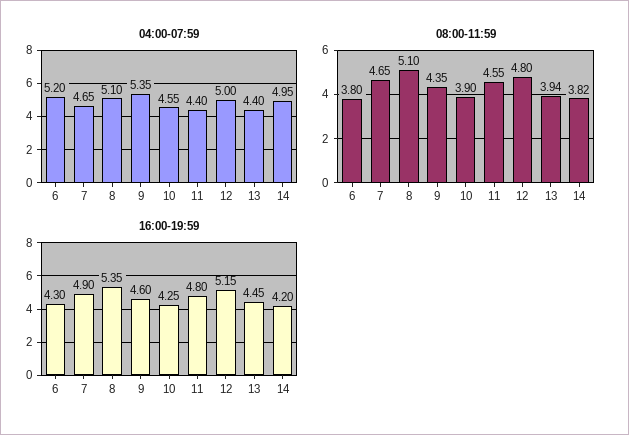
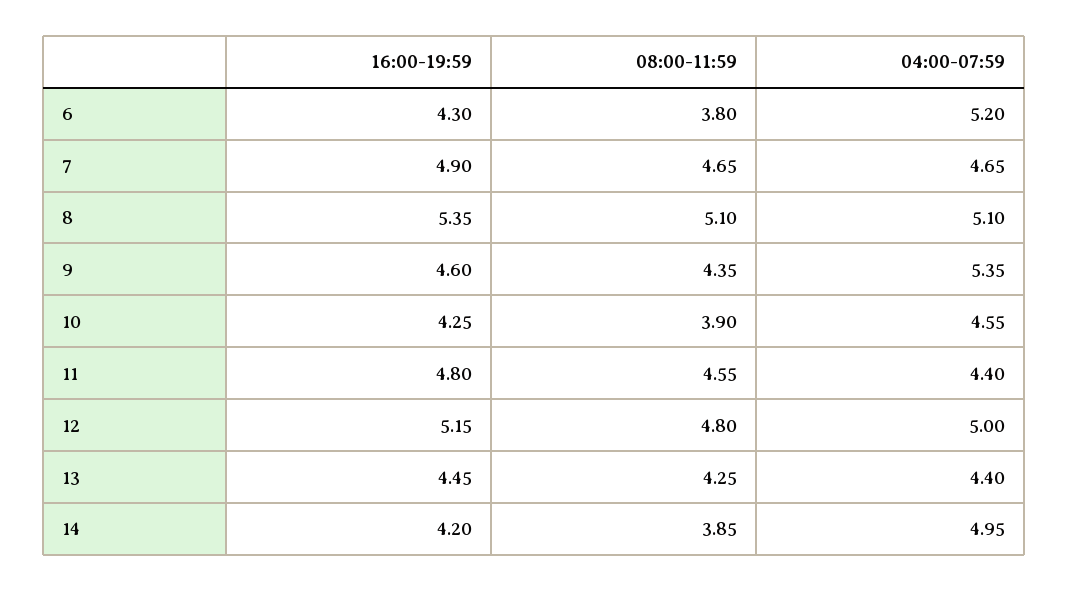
  {
    "04:00-07:59": {
      "6": 5.2,
      "7": 4.65,
      "8": 5.1,
      "9": 5.35,
      "10": 4.55,
      "11": 4.4,
      "12": 5,
      "13": 4.4,
      "14": 4.95
    },
    "08:00-11:59": {
      "6": 3.8,
      "7": 4.65,
      "8": 5.1,
      "9": 4.35,
      "10": 3.9,
      "11": 4.55,
      "12": 4.8,
-     "13": 3.94,
+     "13": 4.25,
-     "14": 3.82
+     "14": 3.85
    },
    "16:00-19:59": {
      "6": 4.3,
      "7": 4.9,
      "8": 5.35,
      "9": 4.6,
      "10": 4.25,
      "11": 4.8,
      "12": 5.15,
      "13": 4.45,
      "14": 4.2
    }
  }

